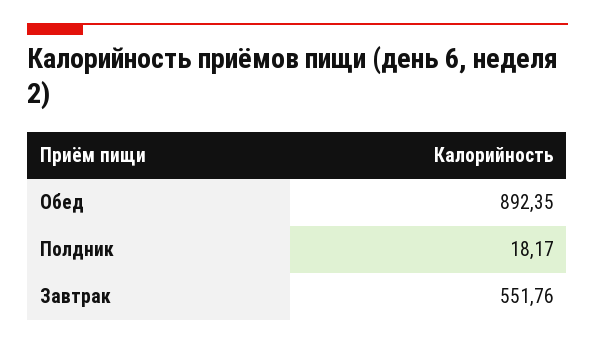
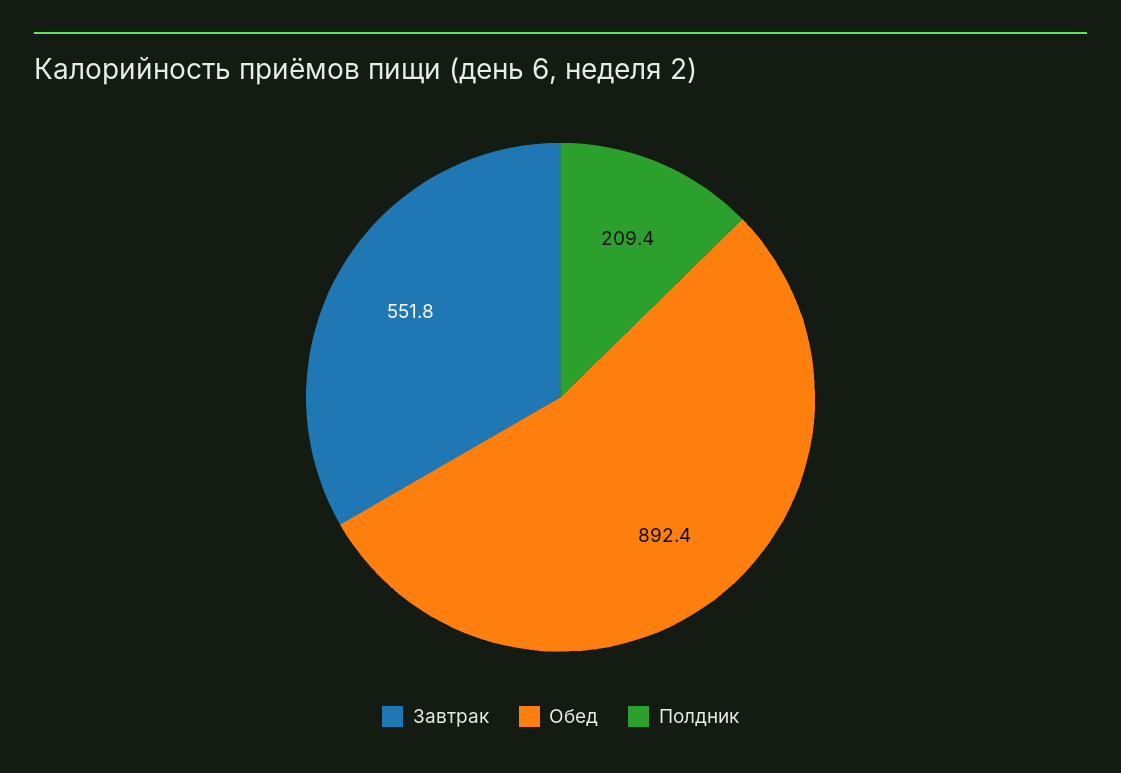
  {
    "Обед": 892.35,
-   "Полдник": 18.17,
+   "Полдник": 209.4,
    "Завтрак": 551.76
  }

